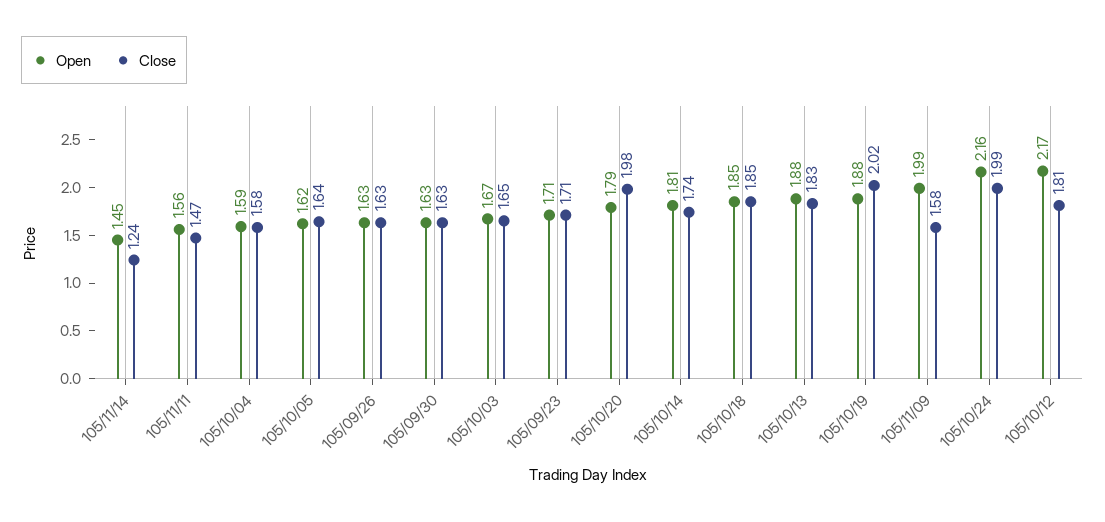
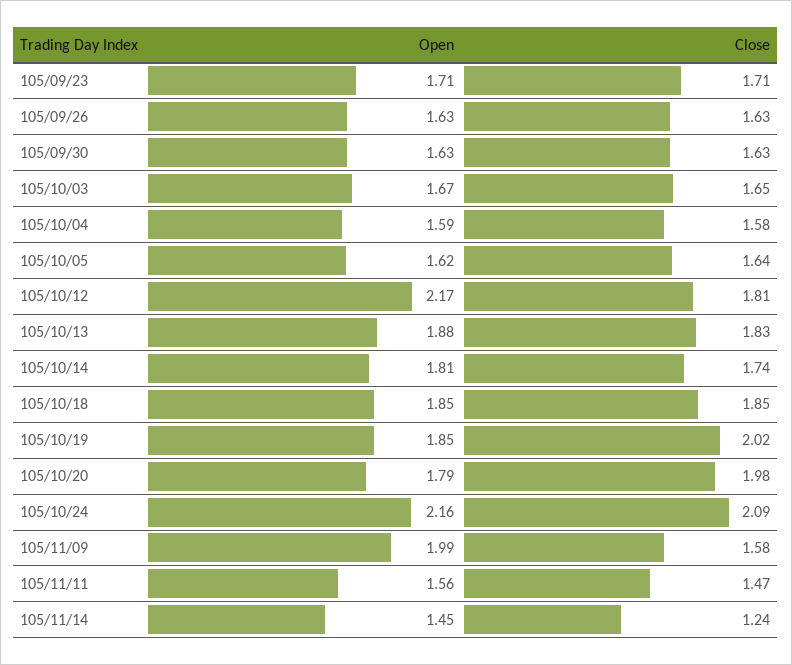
  {
    "Open": {
      "105/11/14": 1.45,
      "105/11/11": 1.56,
      "105/10/04": 1.59,
      "105/10/05": 1.62,
      "105/09/26": 1.63,
      "105/09/30": 1.63,
      "105/10/03": 1.67,
      "105/09/23": 1.71,
      "105/10/20": 1.79,
      "105/10/14": 1.81,
      "105/10/18": 1.85,
      "105/10/13": 1.88,
-     "105/10/19": 1.88,
+     "105/10/19": 1.85,
      "105/11/09": 1.99,
      "105/10/24": 2.16,
      "105/10/12": 2.17
    },
    "Close": {
      "105/11/14": 1.24,
      "105/11/11": 1.47,
      "105/10/04": 1.58,
      "105/10/05": 1.64,
      "105/09/26": 1.63,
      "105/09/30": 1.63,
      "105/10/03": 1.65,
      "105/09/23": 1.71,
      "105/10/20": 1.98,
      "105/10/14": 1.74,
      "105/10/18": 1.85,
      "105/10/13": 1.83,
      "105/10/19": 2.02,
      "105/11/09": 1.58,
-     "105/10/24": 1.99,
+     "105/10/24": 2.09,
      "105/10/12": 1.81
    }
  }

